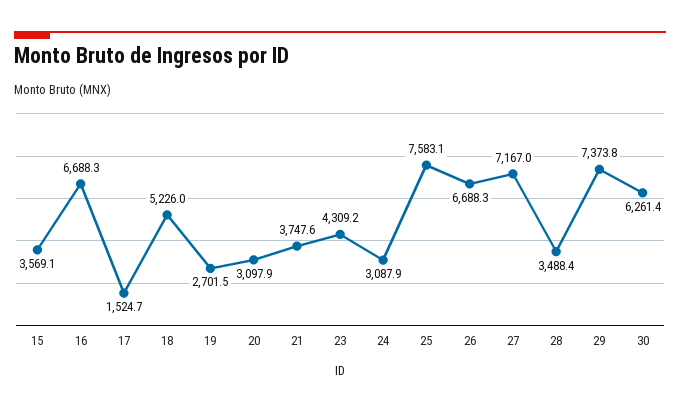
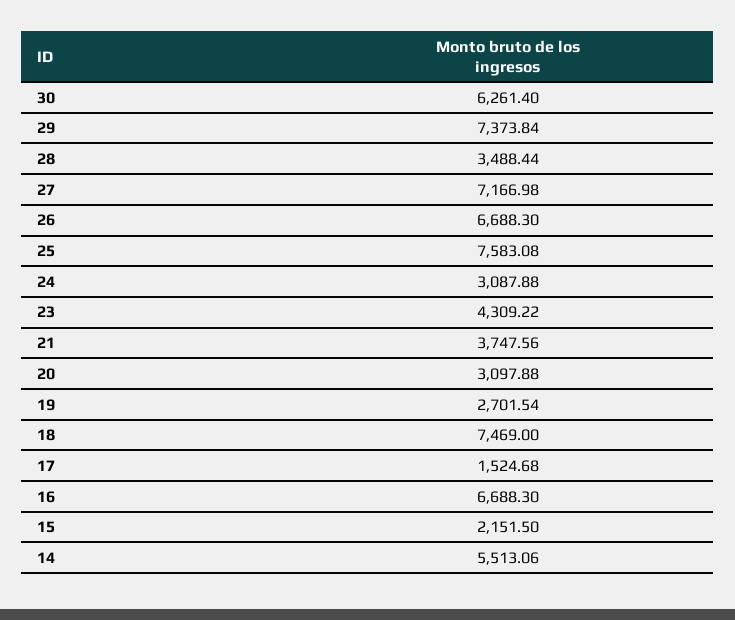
  {
-   "15": 3569.1,
+   "15": 2151.5,
    "16": 6688.3,
    "17": 1524.68,
-   "18": 5226,
+   "18": 7469,
    "19": 2701.54,
    "20": 3097.88,
    "21": 3747.56,
    "23": 4309.22,
    "24": 3087.88,
    "25": 7583.08,
    "26": 6688.3,
    "27": 7166.98,
    "28": 3488.44,
    "29": 7373.84,
-   "30": 6261.4
+   "30": 6261.4,
+   "14": 5513.06
  }

